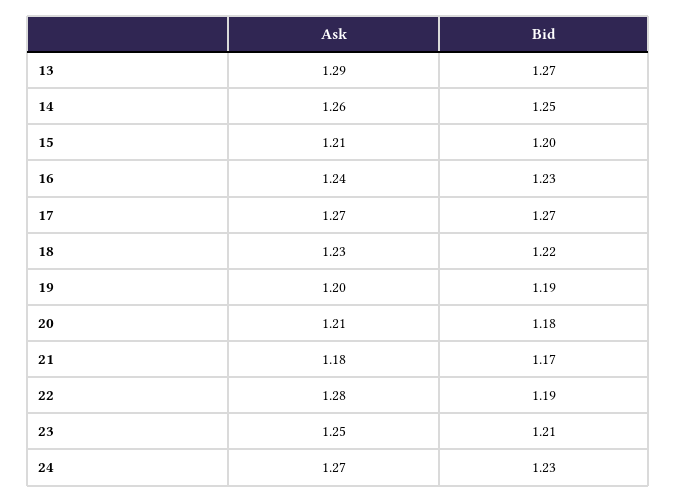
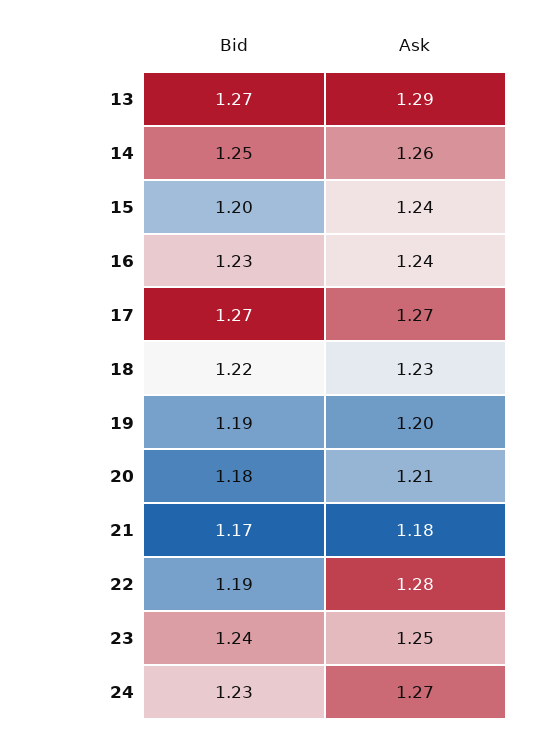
  {
    "Ask": {
      "13": 1.29,
      "14": 1.26,
-     "15": 1.21,
+     "15": 1.24,
      "16": 1.24,
      "17": 1.27,
      "18": 1.23,
      "19": 1.2,
      "20": 1.21,
      "21": 1.18,
      "22": 1.28,
      "23": 1.25,
      "24": 1.27
    },
    "Bid": {
      "13": 1.27,
      "14": 1.25,
      "15": 1.2,
      "16": 1.23,
      "17": 1.27,
      "18": 1.22,
      "19": 1.19,
      "20": 1.18,
      "21": 1.17,
      "22": 1.19,
-     "23": 1.21,
+     "23": 1.24,
      "24": 1.23
    }
  }

